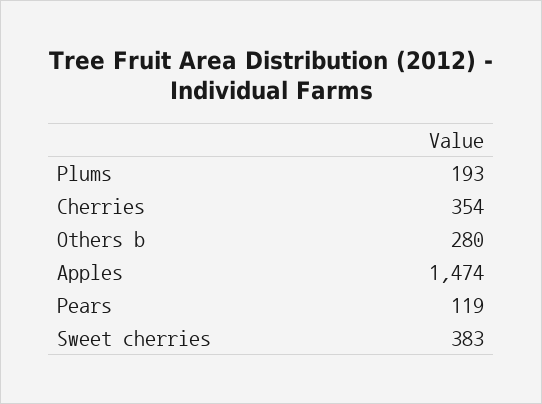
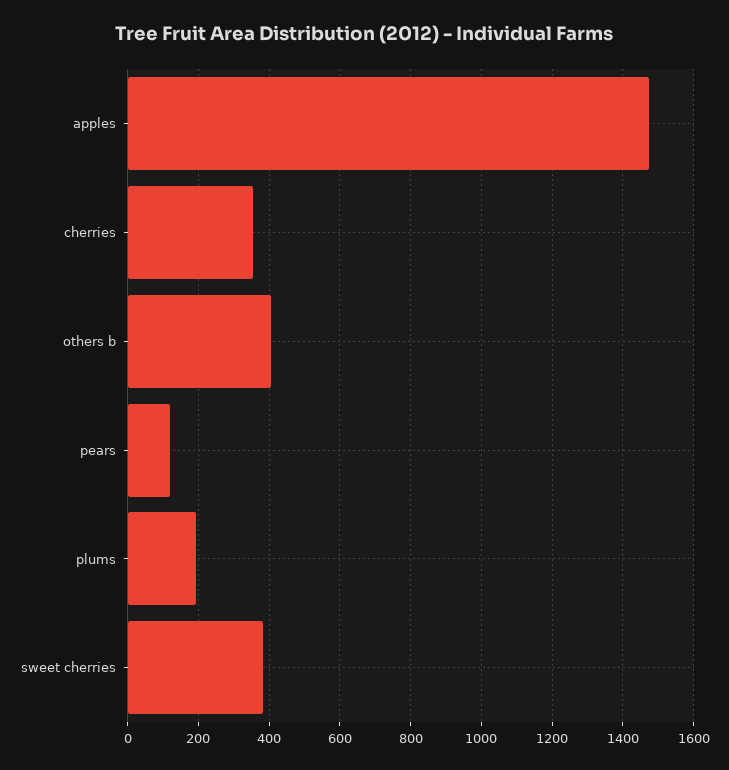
  {
    "Plums": 193,
    "Cherries": 354,
-   "Others b": 280,
+   "Others b": 400,
    "Apples": 1474,
    "Pears": 119,
    "Sweet cherries": 383
  }

